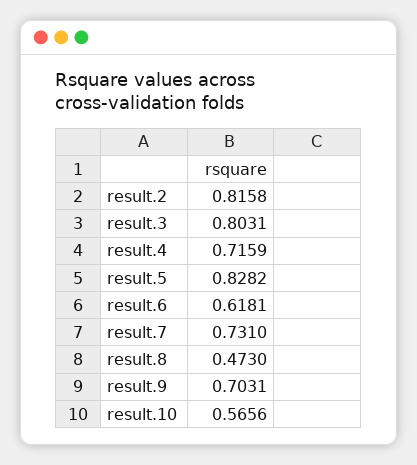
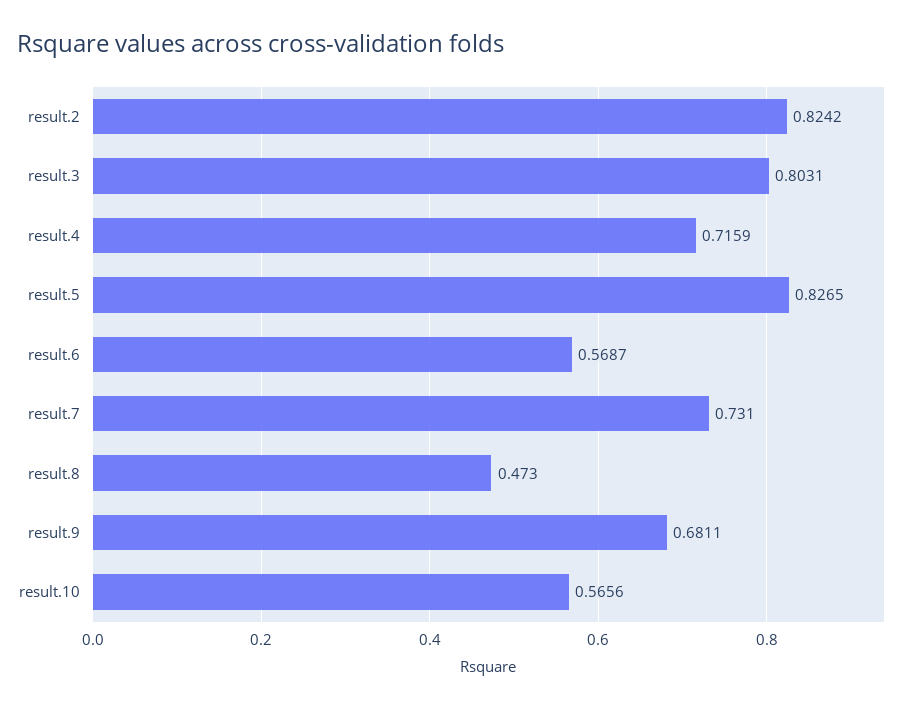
  {
-   "result.2": 0.8158,
+   "result.2": 0.8242,
    "result.3": 0.8031,
    "result.4": 0.7159,
-   "result.5": 0.8282,
+   "result.5": 0.8265,
-   "result.6": 0.6181,
+   "result.6": 0.5687,
    "result.7": 0.731,
    "result.8": 0.473,
-   "result.9": 0.7031,
+   "result.9": 0.6811,
    "result.10": 0.5656
  }

